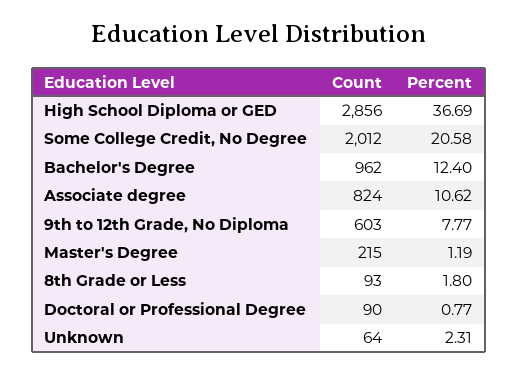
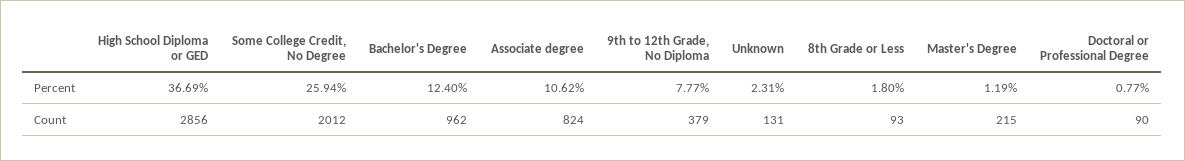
  {
    "Count": {
      "High School Diploma or GED": 2856,
      "Some College Credit, No Degree": 2012,
      "Bachelor's Degree": 962,
      "Associate degree": 824,
-     "9th to 12th Grade, No Diploma": 603,
+     "9th to 12th Grade, No Diploma": 379,
      "Master's Degree": 215,
      "8th Grade or Less": 93,
      "Doctoral or Professional Degree": 90,
-     "Unknown": 64
+     "Unknown": 131
    },
    "Percent": {
      "High School Diploma or GED": 36.69,
-     "Some College Credit, No Degree": 20.58,
+     "Some College Credit, No Degree": 25.94,
      "Bachelor's Degree": 12.4,
      "Associate degree": 10.62,
      "9th to 12th Grade, No Diploma": 7.77,
      "Master's Degree": 1.19,
      "8th Grade or Less": 1.8,
      "Doctoral or Professional Degree": 0.77,
      "Unknown": 2.31
    }
  }

